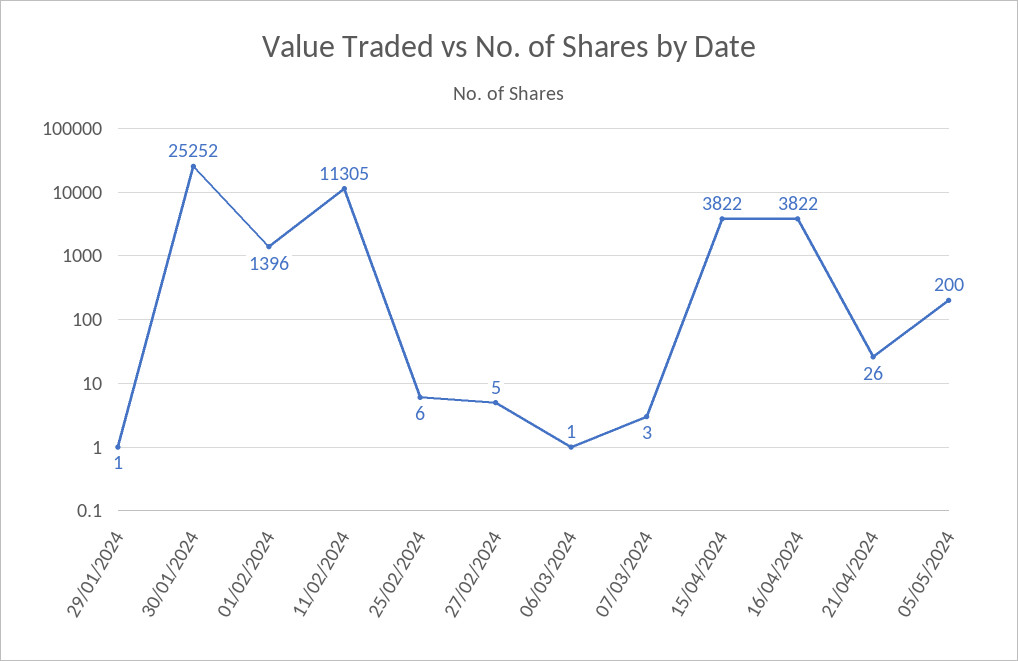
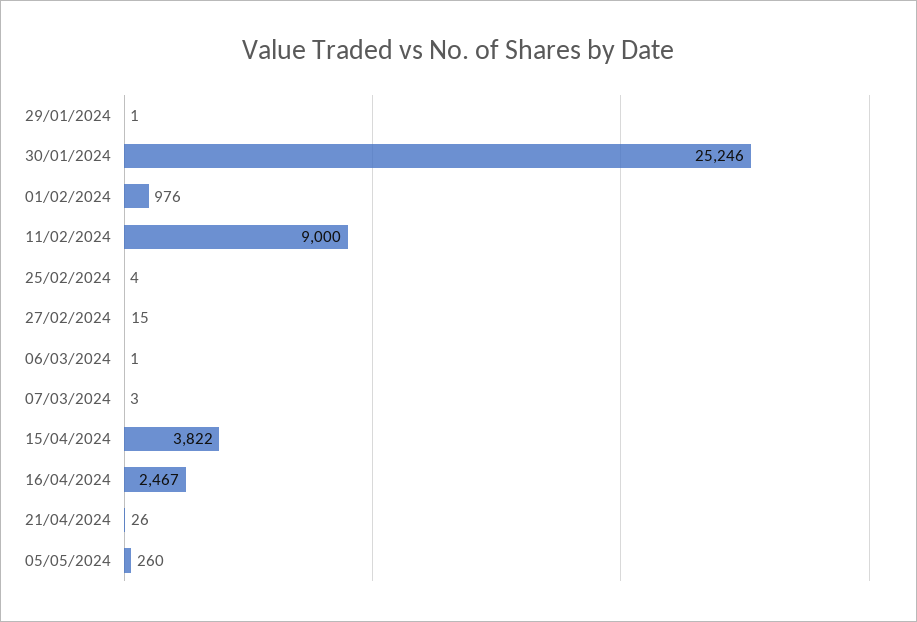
  {
    "29/01/2024": 1,
-   "30/01/2024": 25252,
+   "30/01/2024": 25246,
-   "01/02/2024": 1396,
+   "01/02/2024": 976,
-   "11/02/2024": 11305,
+   "11/02/2024": 9000,
-   "25/02/2024": 6,
+   "25/02/2024": 4,
-   "27/02/2024": 5,
+   "27/02/2024": 15,
    "06/03/2024": 1,
    "07/03/2024": 3,
    "15/04/2024": 3822,
-   "16/04/2024": 3822,
+   "16/04/2024": 2467,
    "21/04/2024": 26,
-   "05/05/2024": 200
+   "05/05/2024": 260
  }

